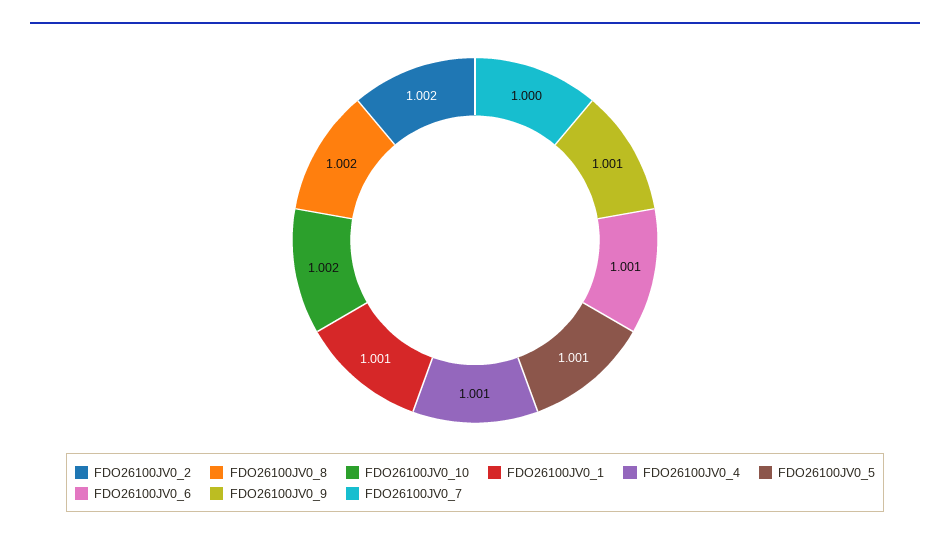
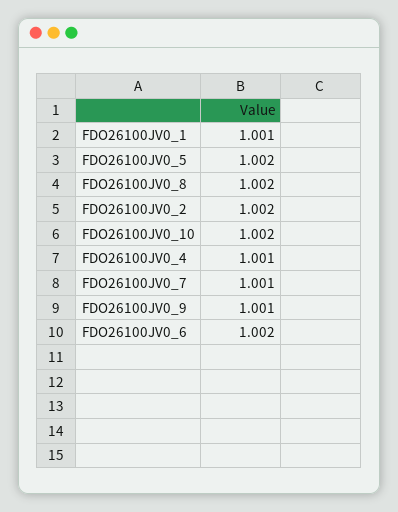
  {
    "FDO26100JV0_2": 1.002,
    "FDO26100JV0_8": 1.002,
    "FDO26100JV0_10": 1.002,
    "FDO26100JV0_1": 1.001,
    "FDO26100JV0_4": 1.001,
-   "FDO26100JV0_5": 1.001,
+   "FDO26100JV0_5": 1.002,
-   "FDO26100JV0_6": 1.001,
+   "FDO26100JV0_6": 1.002,
    "FDO26100JV0_9": 1.001,
-   "FDO26100JV0_7": 1
+   "FDO26100JV0_7": 1.001
  }

